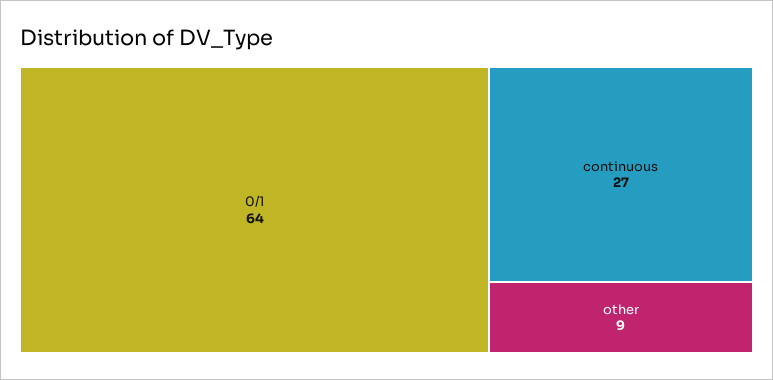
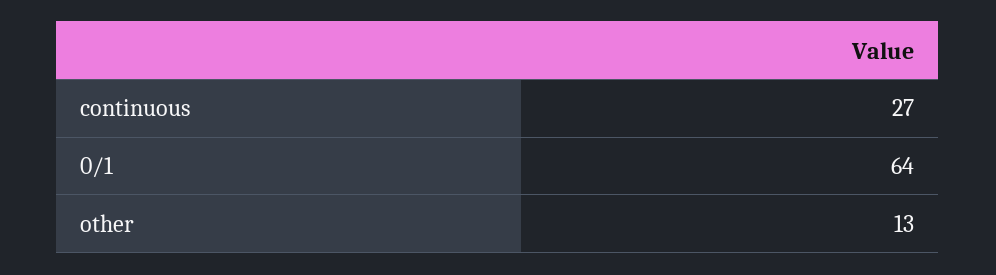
  {
    "0/1": 64,
    "continuous": 27,
-   "other": 9
+   "other": 13
  }

